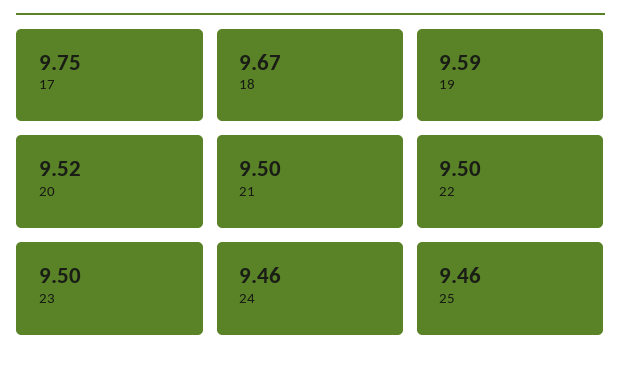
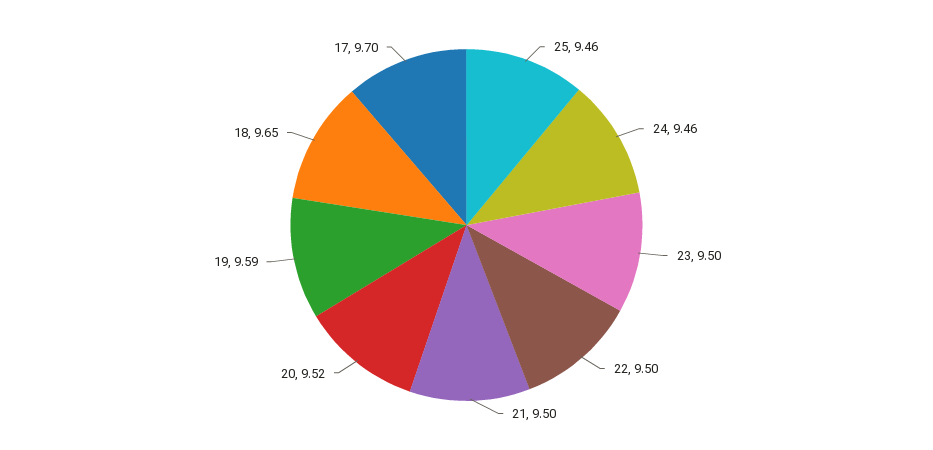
  {
-   "17": 9.75,
+   "17": 9.7,
-   "18": 9.67,
+   "18": 9.65,
    "19": 9.59,
    "20": 9.52,
    "21": 9.5,
    "22": 9.5,
    "23": 9.5,
    "24": 9.46,
    "25": 9.46
  }

